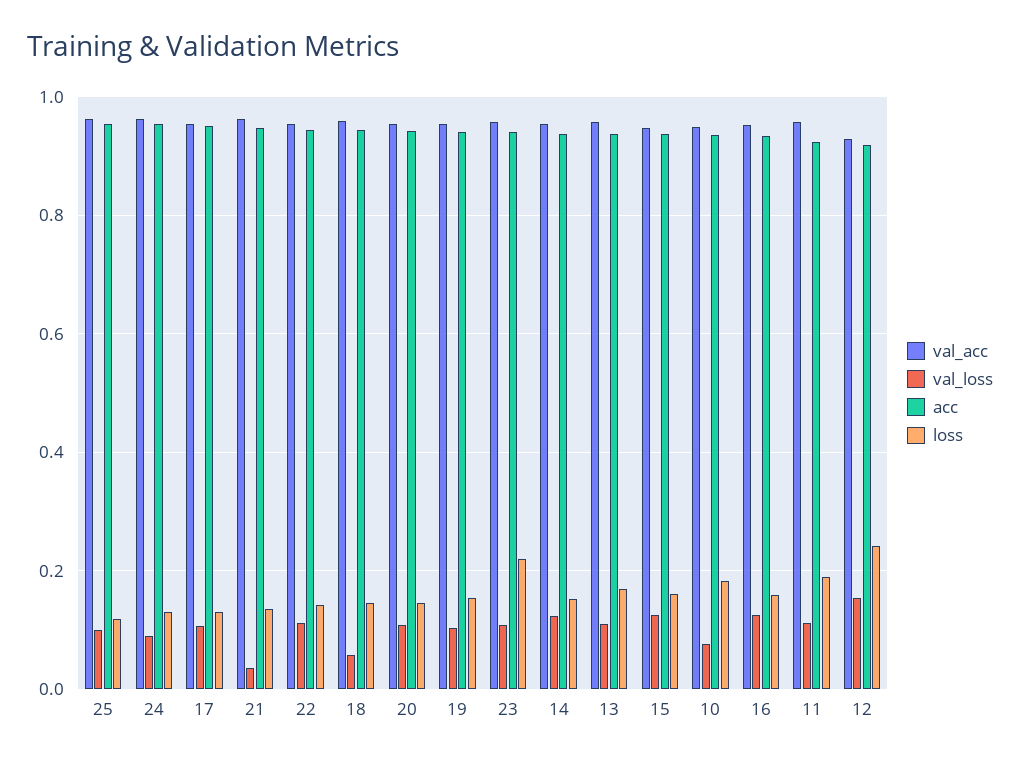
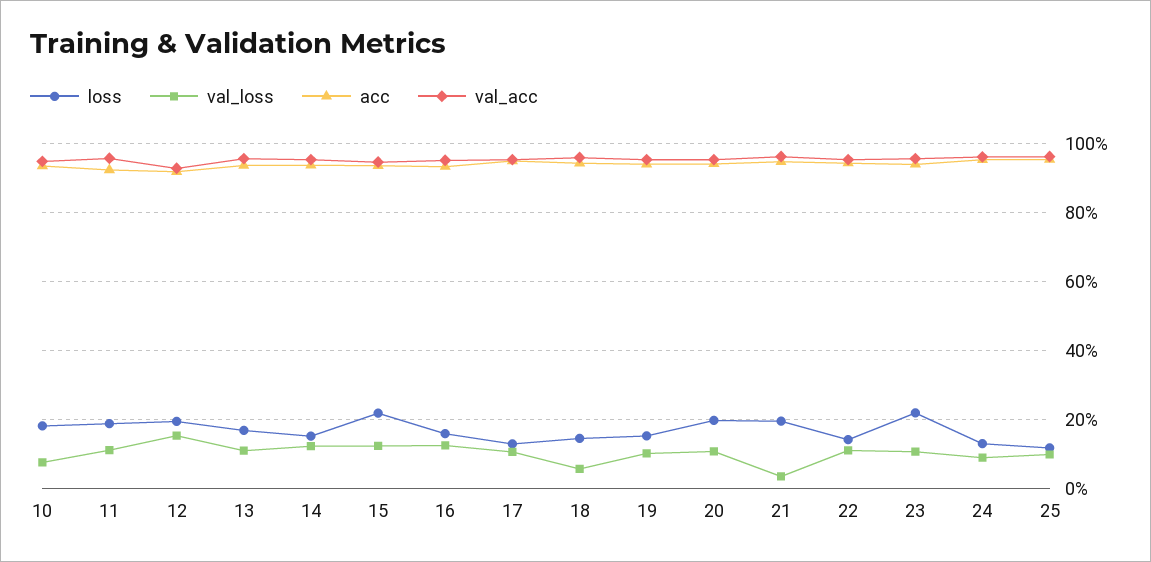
  {
    "val_acc": {
      "25": 0.96,
      "24": 0.96,
      "17": 0.96,
      "21": 0.96,
      "22": 0.96,
      "18": 0.96,
      "20": 0.96,
      "19": 0.96,
      "23": 0.96,
      "14": 0.96,
      "13": 0.96,
      "15": 0.94,
      "10": 0.94,
      "16": 0.96,
      "11": 0.96,
      "12": 0.92
    },
    "val_loss": {
      "25": 0.1,
      "24": 0.1,
      "17": 0.1,
      "21": 0.04,
      "22": 0.12,
      "18": 0.06,
      "20": 0.1,
      "19": 0.1,
      "23": 0.1,
      "14": 0.12,
      "13": 0.12,
      "15": 0.12,
      "10": 0.08,
      "16": 0.12,
      "11": 0.12,
      "12": 0.16
    },
    "acc": {
      "25": 0.96,
      "24": 0.96,
      "17": 0.96,
      "21": 0.94,
      "22": 0.94,
      "18": 0.94,
      "20": 0.94,
      "19": 0.94,
      "23": 0.94,
      "14": 0.94,
      "13": 0.94,
      "15": 0.94,
      "10": 0.94,
      "16": 0.94,
      "11": 0.92,
      "12": 0.92
    },
    "loss": {
      "25": 0.12,
      "24": 0.14,
      "17": 0.14,
-     "21": 0.14,
+     "21": 0.2,
      "22": 0.14,
      "18": 0.14,
-     "20": 0.14,
+     "20": 0.2,
      "19": 0.16,
      "23": 0.22,
      "14": 0.16,
      "13": 0.16,
-     "15": 0.16,
+     "15": 0.22,
      "10": 0.18,
      "16": 0.16,
      "11": 0.18,
-     "12": 0.24
+     "12": 0.2
    }
  }

